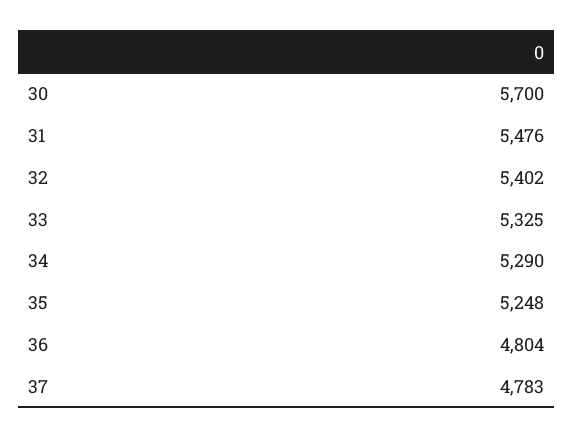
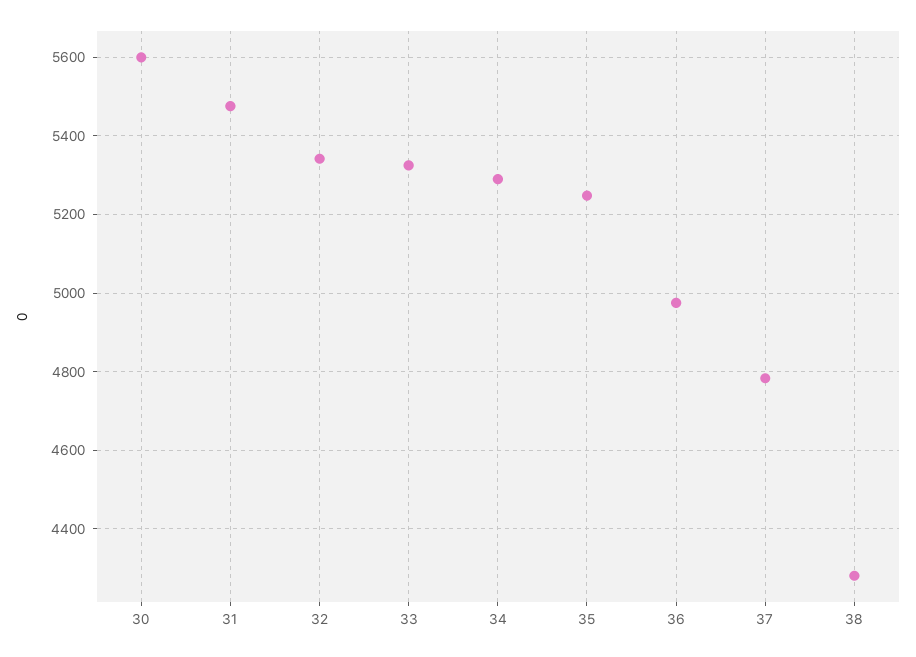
  {
-   "30": 5700,
+   "30": 5600,
    "31": 5476,
-   "32": 5402,
+   "32": 5340,
    "33": 5325,
    "34": 5290,
    "35": 5248,
-   "36": 4804,
+   "36": 4980,
-   "37": 4783
+   "37": 4783,
+   "38": 4280
  }

